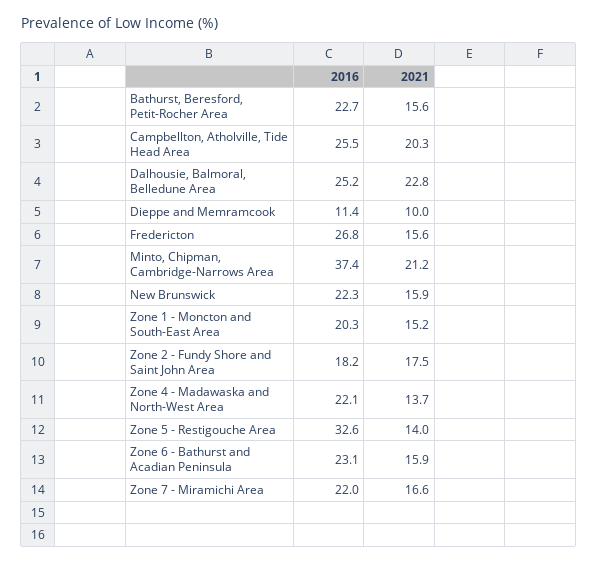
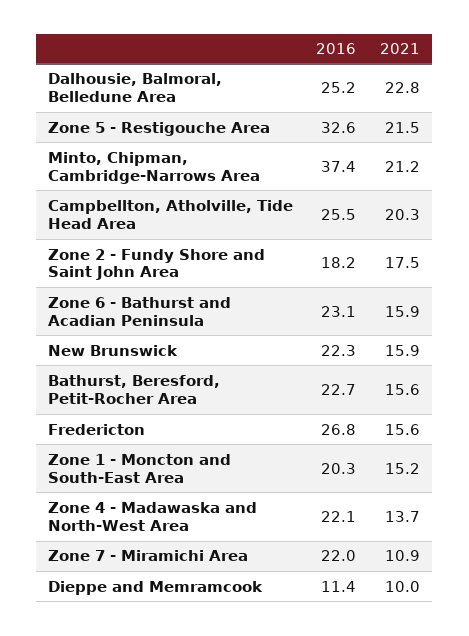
  {
    "2016": {
      "Bathurst, Beresford, Petit-Rocher Area": 22.7,
      "Campbellton, Atholville, Tide Head Area": 25.5,
      "Dalhousie, Balmoral, Belledune Area": 25.2,
      "Dieppe and Memramcook": 11.4,
      "Fredericton": 26.8,
      "Minto, Chipman, Cambridge-Narrows Area": 37.4,
      "New Brunswick": 22.3,
      "Zone 1 - Moncton and South-East Area": 20.3,
      "Zone 2 - Fundy Shore and Saint John Area": 18.2,
      "Zone 4 - Madawaska and North-West Area": 22.1,
      "Zone 5 - Restigouche Area": 32.6,
      "Zone 6 - Bathurst and Acadian Peninsula": 23.1,
      "Zone 7 - Miramichi Area": 22
    },
    "2021": {
      "Bathurst, Beresford, Petit-Rocher Area": 15.6,
      "Campbellton, Atholville, Tide Head Area": 20.3,
      "Dalhousie, Balmoral, Belledune Area": 22.8,
      "Dieppe and Memramcook": 10,
      "Fredericton": 15.6,
      "Minto, Chipman, Cambridge-Narrows Area": 21.2,
      "New Brunswick": 15.9,
      "Zone 1 - Moncton and South-East Area": 15.2,
      "Zone 2 - Fundy Shore and Saint John Area": 17.5,
      "Zone 4 - Madawaska and North-West Area": 13.7,
-     "Zone 5 - Restigouche Area": 14,
+     "Zone 5 - Restigouche Area": 21.5,
      "Zone 6 - Bathurst and Acadian Peninsula": 15.9,
-     "Zone 7 - Miramichi Area": 16.6
+     "Zone 7 - Miramichi Area": 10.9
    }
  }

